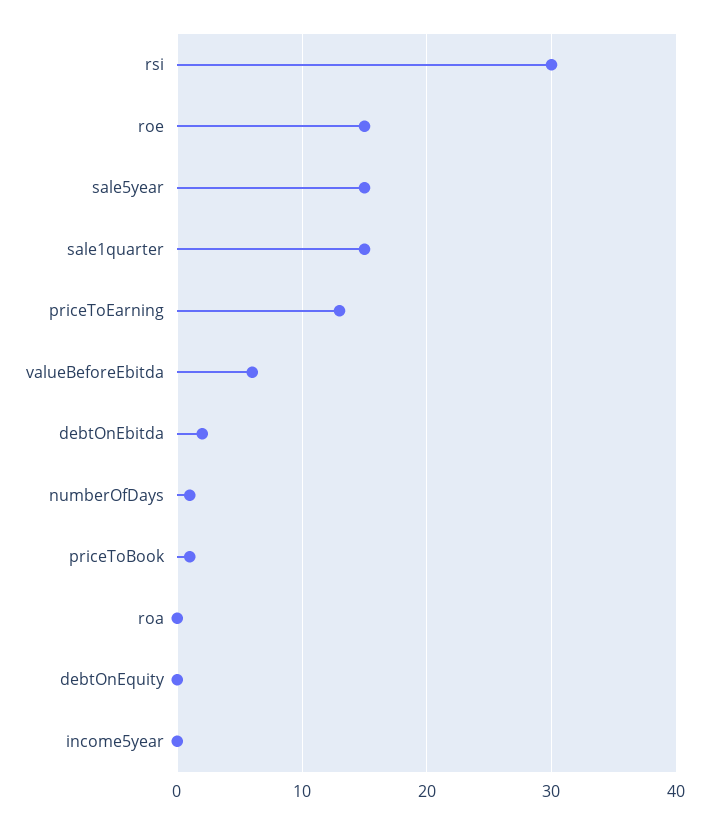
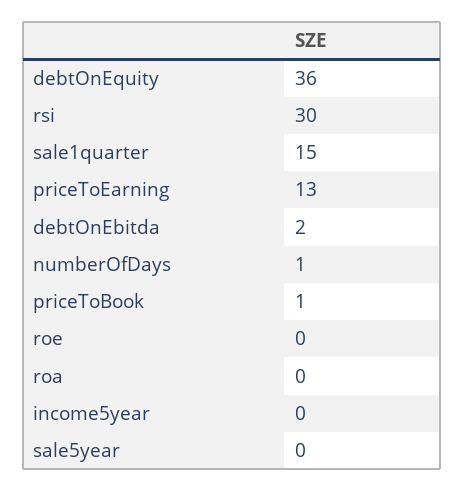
  {
    "rsi": 30,
-   "roe": 15,
+   "roe": 0,
-   "sale5year": 15,
+   "sale5year": 0,
    "sale1quarter": 15,
    "priceToEarning": 13,
-   "valueBeforeEbitda": 6,
    "debtOnEbitda": 2,
    "numberOfDays": 1,
    "priceToBook": 1,
    "roa": 0,
-   "debtOnEquity": 0,
+   "debtOnEquity": 36,
    "income5year": 0
  }

